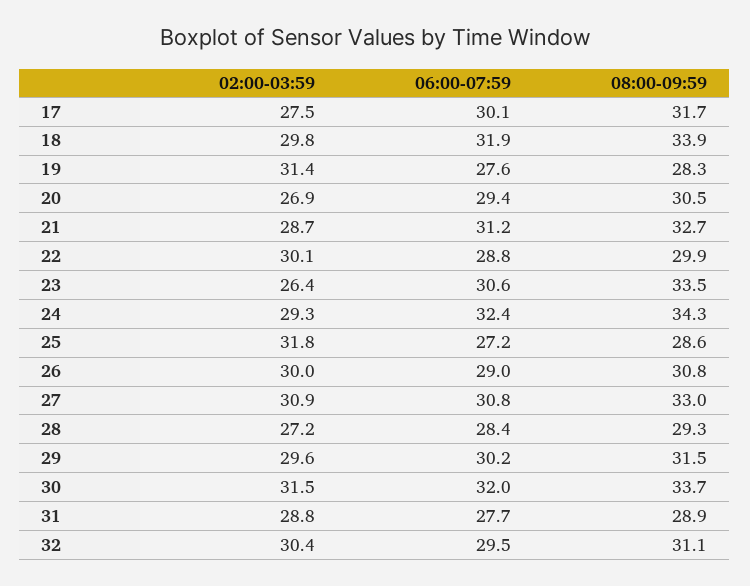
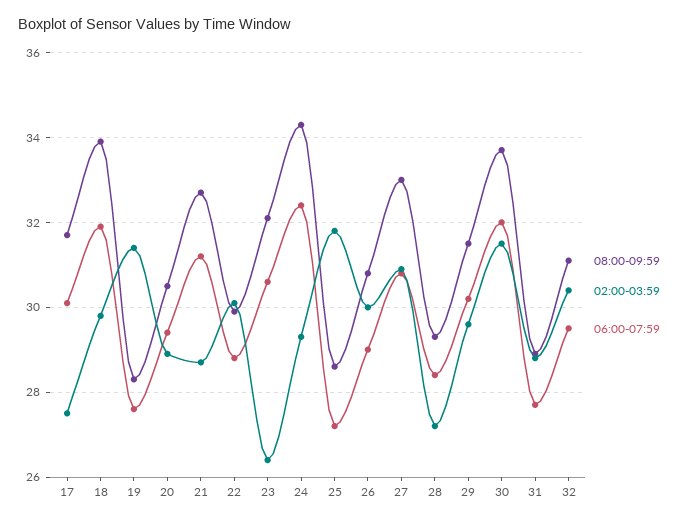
  {
    "02:00-03:59": {
      "17": 27.5,
      "18": 29.8,
      "19": 31.4,
-     "20": 26.9,
+     "20": 29,
      "21": 28.7,
      "22": 30.1,
      "23": 26.4,
      "24": 29.3,
      "25": 31.8,
      "26": 30,
      "27": 30.9,
      "28": 27.2,
      "29": 29.6,
      "30": 31.5,
      "31": 28.8,
      "32": 30.4
    },
    "06:00-07:59": {
      "17": 30.1,
      "18": 31.9,
      "19": 27.6,
      "20": 29.4,
      "21": 31.2,
      "22": 28.8,
      "23": 30.6,
      "24": 32.4,
      "25": 27.2,
      "26": 29,
      "27": 30.8,
      "28": 28.4,
      "29": 30.2,
      "30": 32,
      "31": 27.7,
      "32": 29.5
    },
    "08:00-09:59": {
      "17": 31.7,
      "18": 33.9,
      "19": 28.3,
      "20": 30.5,
      "21": 32.7,
      "22": 29.9,
-     "23": 33.5,
+     "23": 32,
      "24": 34.3,
      "25": 28.6,
      "26": 30.8,
      "27": 33,
      "28": 29.3,
      "29": 31.5,
      "30": 33.7,
      "31": 28.9,
      "32": 31.1
    }
  }

